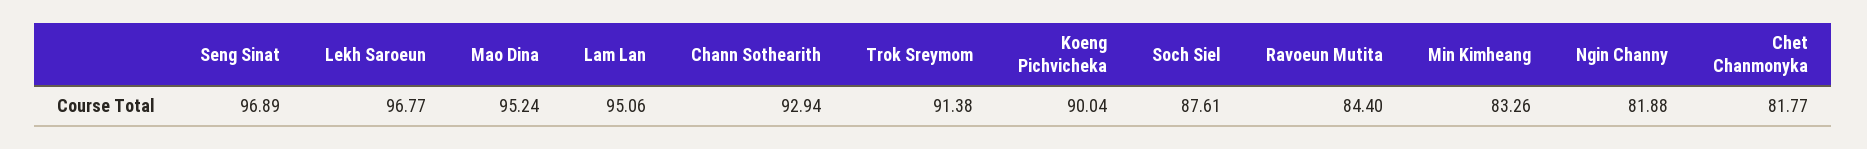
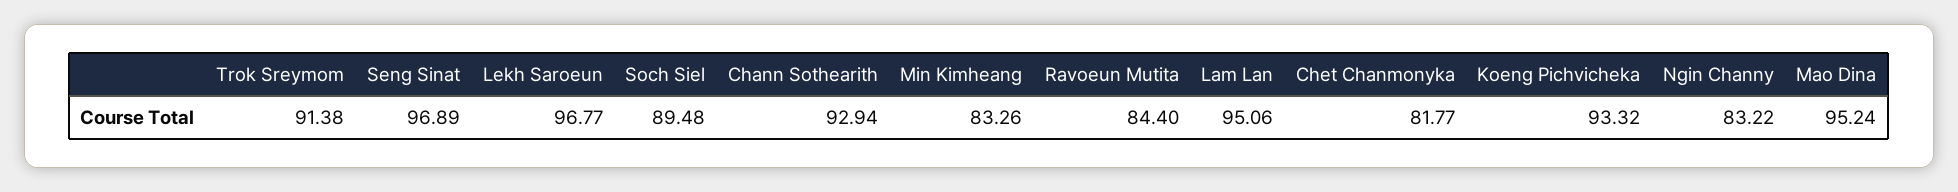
  {
    "Seng Sinat": 96.89,
    "Lekh Saroeun": 96.77,
    "Mao Dina": 95.24,
    "Lam Lan": 95.06,
    "Chann Sothearith": 92.94,
    "Trok Sreymom": 91.38,
-   "Koeng Pichvicheka": 90.04,
+   "Koeng Pichvicheka": 93.32,
-   "Soch Siel": 87.61,
+   "Soch Siel": 89.48,
    "Ravoeun Mutita": 84.4,
    "Min Kimheang": 83.26,
-   "Ngin Channy": 81.88,
+   "Ngin Channy": 83.22,
    "Chet Chanmonyka": 81.77
  }

